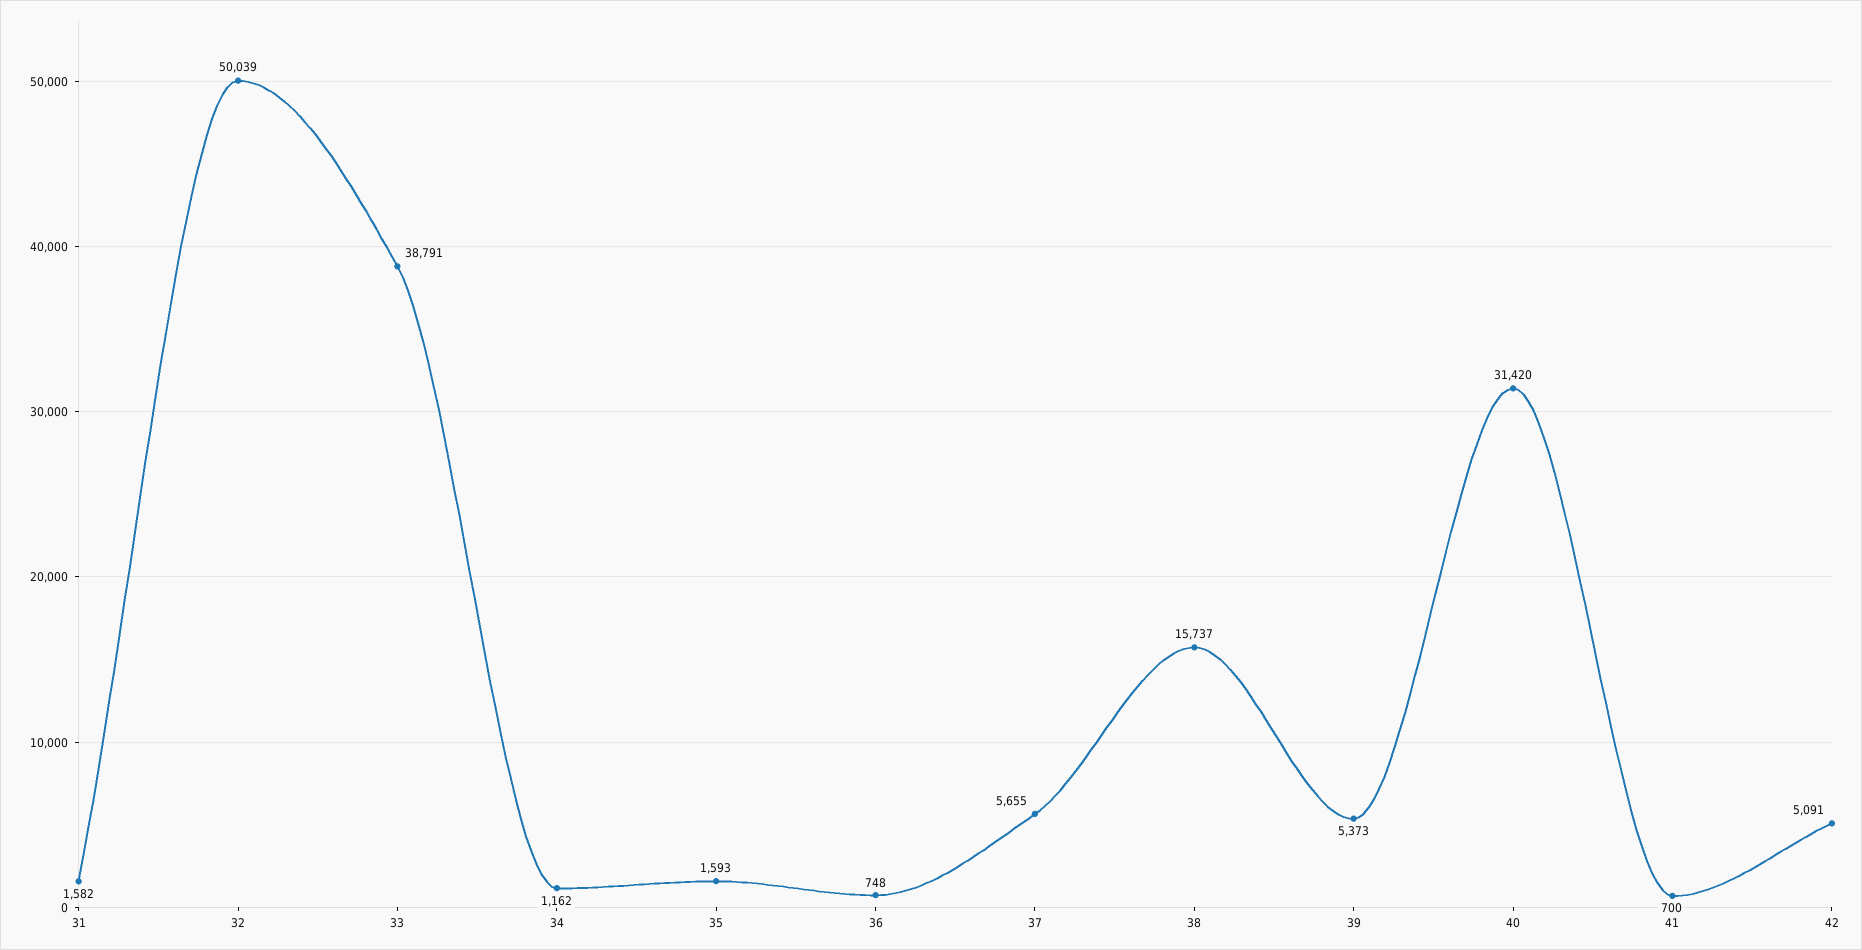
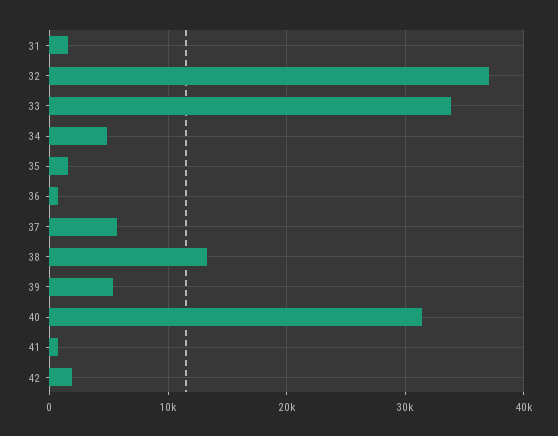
  {
    "31": 1582,
-   "32": 50039,
+   "32": 37000,
-   "33": 38791,
+   "33": 34000,
-   "34": 1162,
+   "34": 5000,
    "35": 1593,
    "36": 748,
    "37": 5655,
-   "38": 15737,
+   "38": 13000,
    "39": 5373,
    "40": 31420,
    "41": 700,
-   "42": 5091
+   "42": 2000
  }

